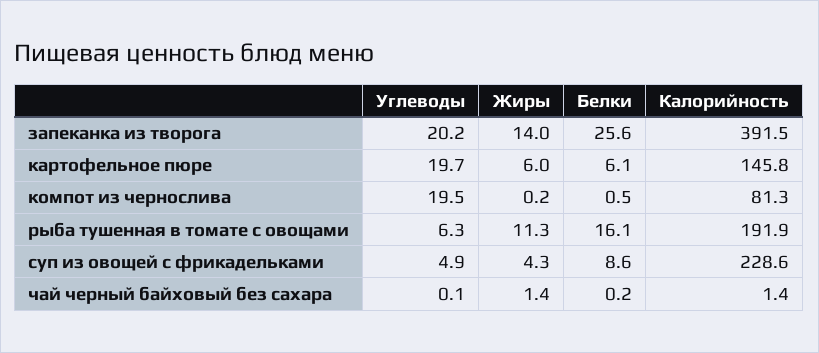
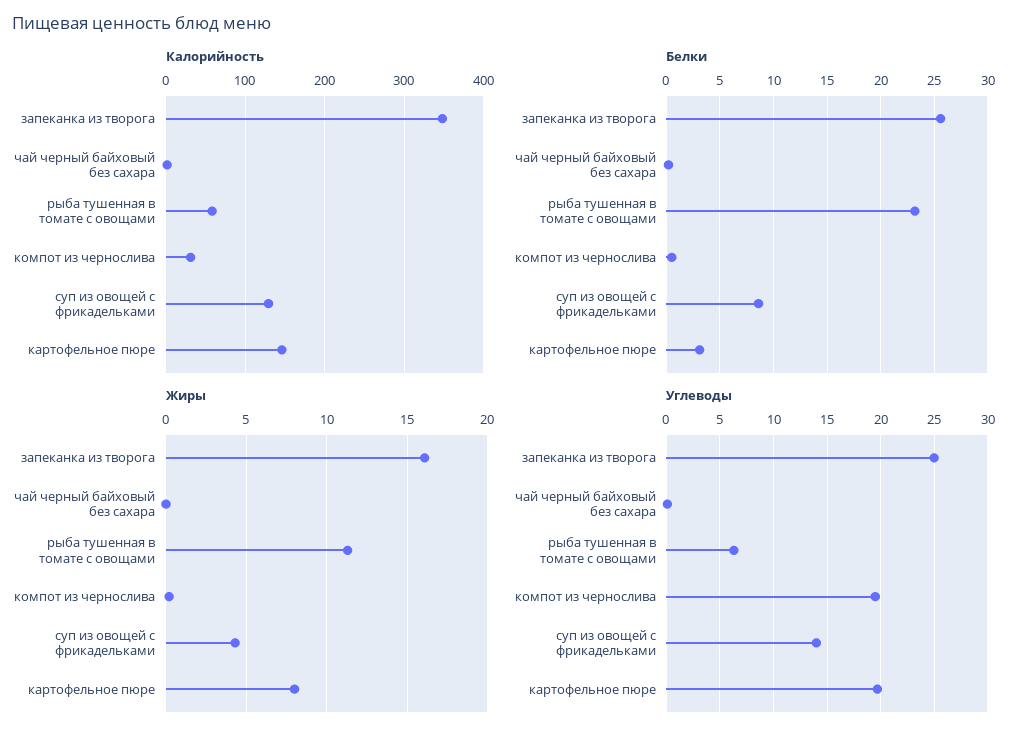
  {
    "Углеводы": {
-     "запеканка из творога": 20.2,
+     "запеканка из творога": 25,
      "картофельное пюре": 19.7,
      "компот из чернослива": 19.5,
      "рыба тушенная в томате с овощами": 6.3,
-     "суп из овощей с фрикадельками": 4.9,
+     "суп из овощей с фрикадельками": 14,
      "чай черный байховый без сахара": 0.1
    },
    "Жиры": {
-     "запеканка из творога": 14,
+     "запеканка из творога": 16,
-     "картофельное пюре": 6,
+     "картофельное пюре": 8,
      "компот из чернослива": 0.2,
      "рыба тушенная в томате с овощами": 11.3,
      "суп из овощей с фрикадельками": 4.3,
-     "чай черный байховый без сахара": 1.4
+     "чай черный байховый без сахара": 0
    },
    "Белки": {
      "запеканка из творога": 25.6,
-     "картофельное пюре": 6.1,
+     "картофельное пюре": 3,
      "компот из чернослива": 0.5,
-     "рыба тушенная в томате с овощами": 16.1,
+     "рыба тушенная в томате с овощами": 23,
      "суп из овощей с фрикадельками": 8.6,
      "чай черный байховый без сахара": 0.2
    },
    "Калорийность": {
-     "запеканка из творога": 391.5,
+     "запеканка из творога": 350,
      "картофельное пюре": 145.8,
-     "компот из чернослива": 81.3,
+     "компот из чернослива": 30,
-     "рыба тушенная в томате с овощами": 191.9,
+     "рыба тушенная в томате с овощами": 60,
-     "суп из овощей с фрикадельками": 228.6,
+     "суп из овощей с фрикадельками": 130,
      "чай черный байховый без сахара": 1.4
    }
  }

